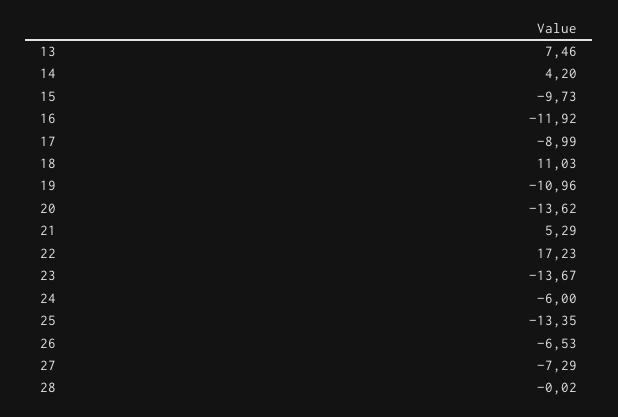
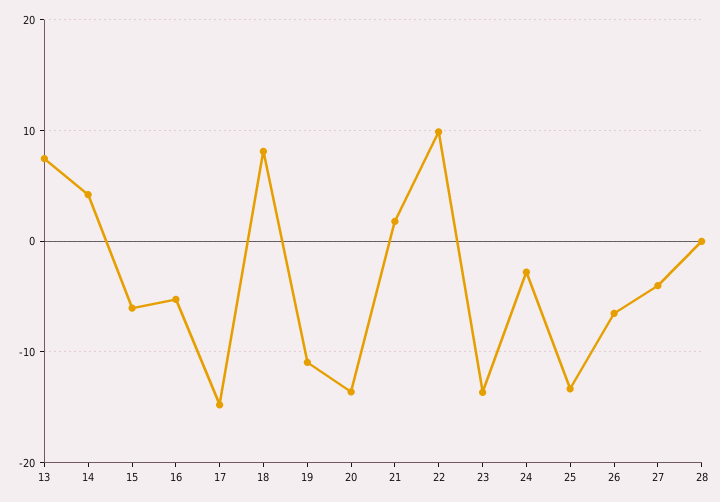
  {
    "13": 7.46,
    "14": 4.2,
-   "15": -9.73,
+   "15": -6,
-   "16": -11.92,
+   "16": -5,
-   "17": -8.99,
+   "17": -15,
-   "18": 11.03,
+   "18": 8,
    "19": -10.96,
    "20": -13.62,
-   "21": 5.29,
+   "21": 2,
-   "22": 17.23,
+   "22": 10,
    "23": -13.67,
-   "24": -6,
+   "24": -3,
    "25": -13.35,
    "26": -6.53,
-   "27": -7.29,
+   "27": -4,
    "28": -0.02
  }

